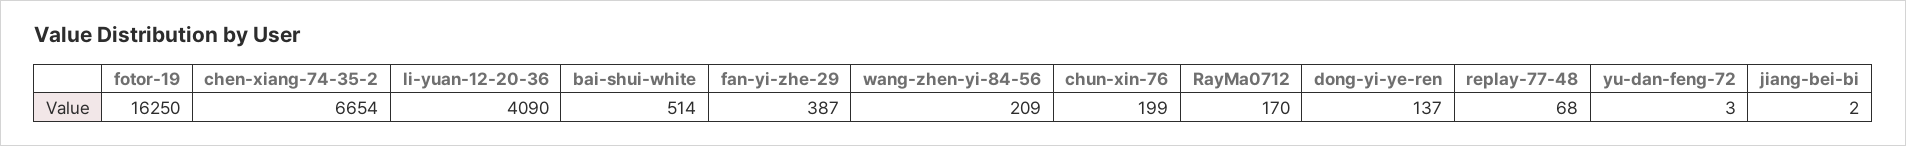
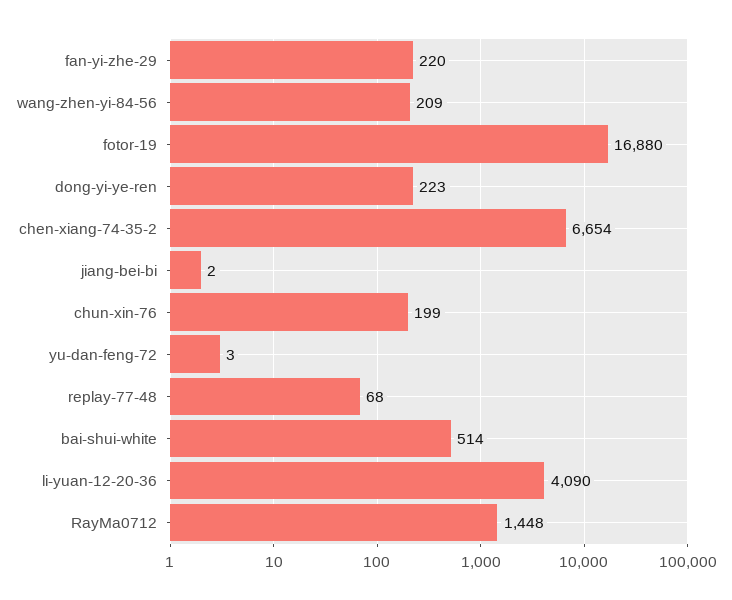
  {
-   "fotor-19": 16250,
+   "fotor-19": 16880,
    "chen-xiang-74-35-2": 6654,
    "li-yuan-12-20-36": 4090,
    "bai-shui-white": 514,
-   "fan-yi-zhe-29": 387,
+   "fan-yi-zhe-29": 220,
    "wang-zhen-yi-84-56": 209,
    "chun-xin-76": 199,
-   "RayMa0712": 170,
+   "RayMa0712": 1448,
-   "dong-yi-ye-ren": 137,
+   "dong-yi-ye-ren": 223,
    "replay-77-48": 68,
    "yu-dan-feng-72": 3,
    "jiang-bei-bi": 2
  }

